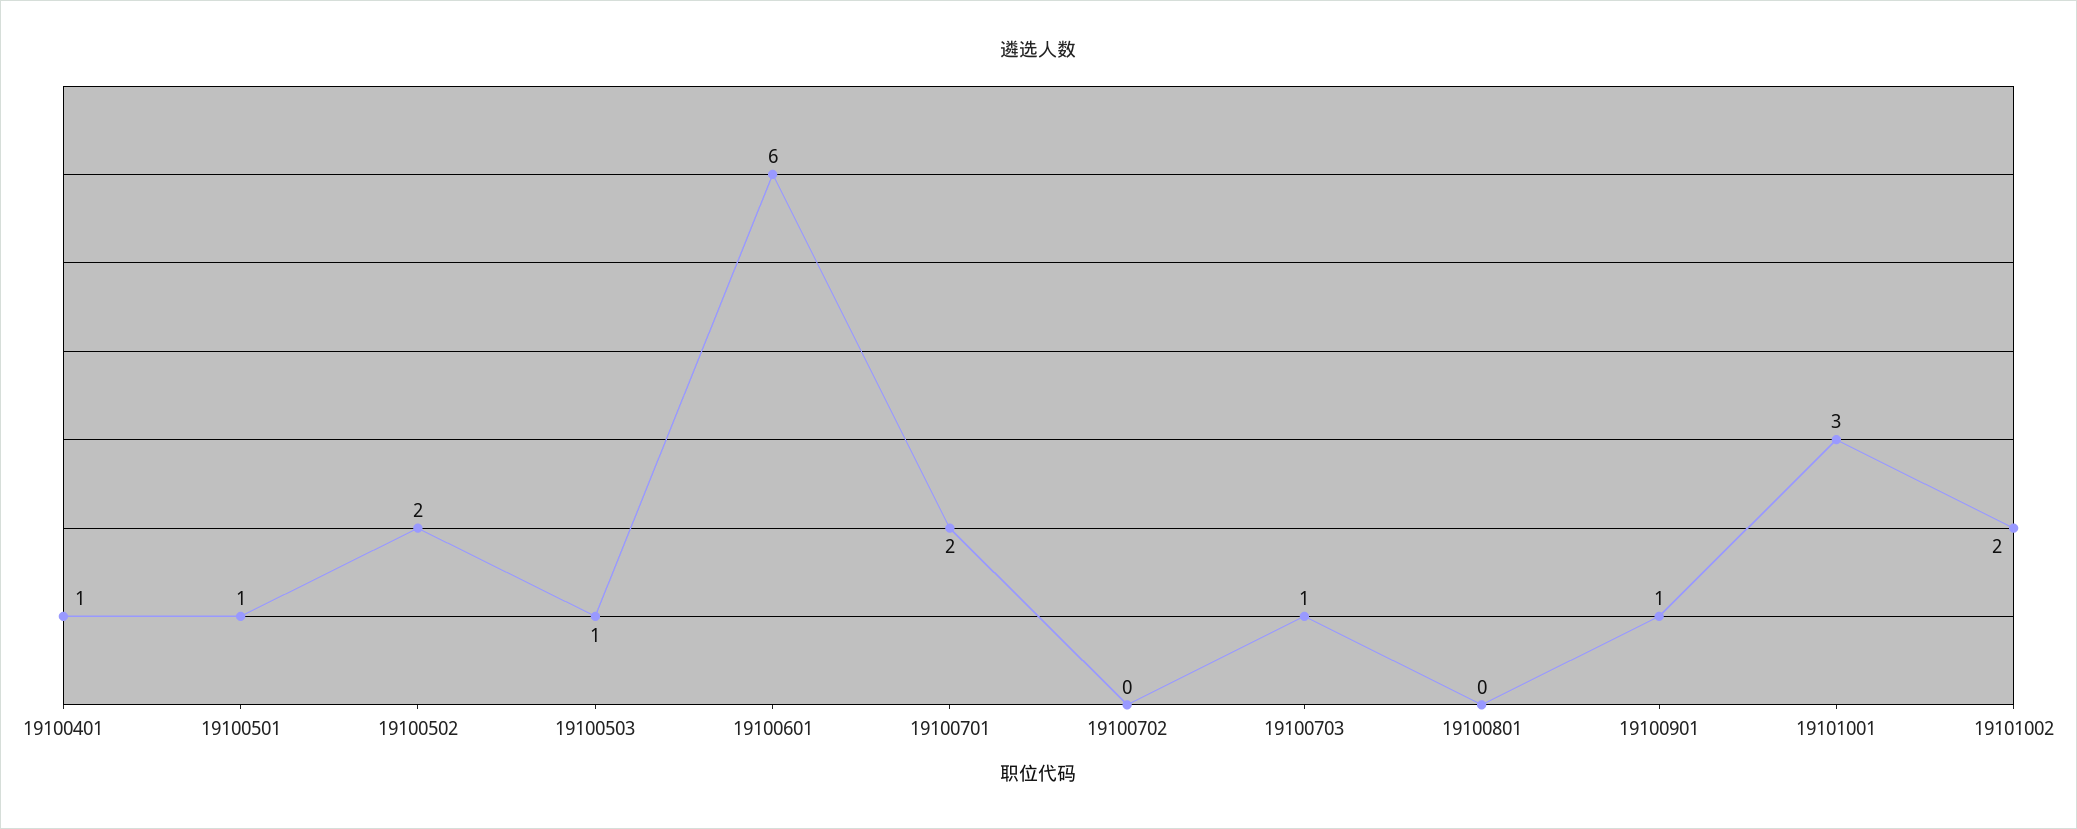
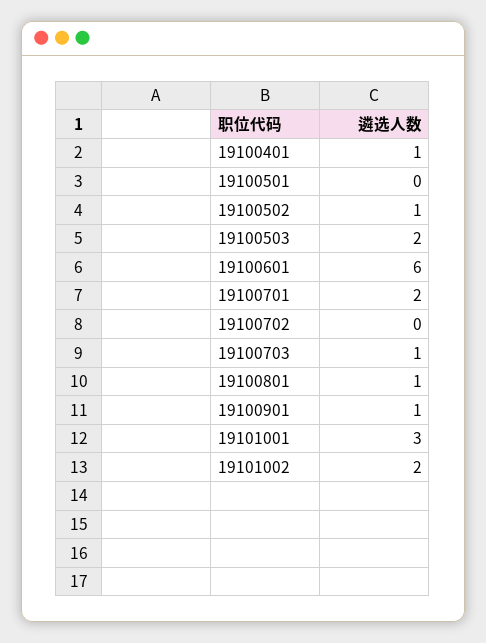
  {
    "19100401": 1,
-   "19100501": 1,
+   "19100501": 0,
-   "19100502": 2,
+   "19100502": 1,
-   "19100503": 1,
+   "19100503": 2,
    "19100601": 6,
    "19100701": 2,
    "19100702": 0,
    "19100703": 1,
-   "19100801": 0,
+   "19100801": 1,
    "19100901": 1,
    "19101001": 3,
    "19101002": 2
  }

